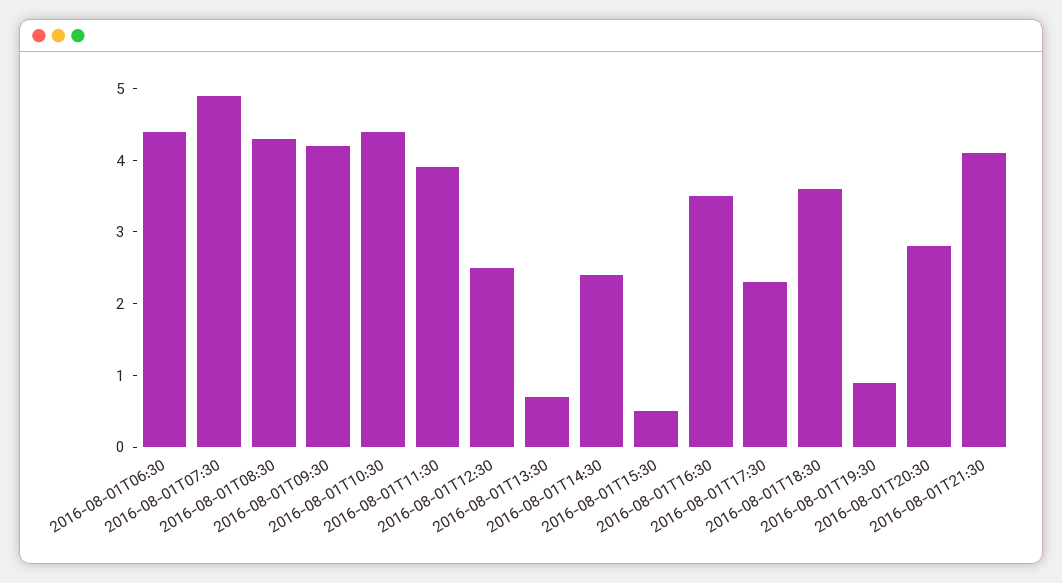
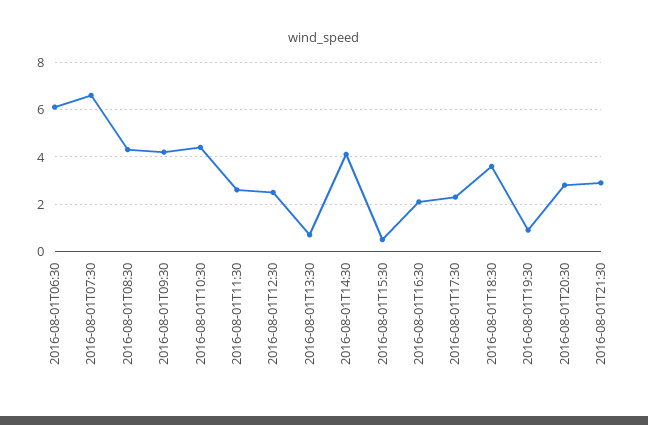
  {
-   "2016-08-01T06:30": 4.5,
+   "2016-08-01T06:30": 6,
-   "2016-08-01T07:30": 5,
+   "2016-08-01T07:30": 6.5,
    "2016-08-01T08:30": 4.5,
    "2016-08-01T09:30": 4,
    "2016-08-01T10:30": 4.5,
-   "2016-08-01T11:30": 4,
+   "2016-08-01T11:30": 2.5,
    "2016-08-01T12:30": 2.5,
    "2016-08-01T13:30": 0.5,
-   "2016-08-01T14:30": 2.5,
+   "2016-08-01T14:30": 4,
    "2016-08-01T15:30": 0.5,
-   "2016-08-01T16:30": 3.5,
+   "2016-08-01T16:30": 2,
    "2016-08-01T17:30": 2.5,
    "2016-08-01T18:30": 3.5,
    "2016-08-01T19:30": 1,
    "2016-08-01T20:30": 3,
-   "2016-08-01T21:30": 4
+   "2016-08-01T21:30": 3
  }

